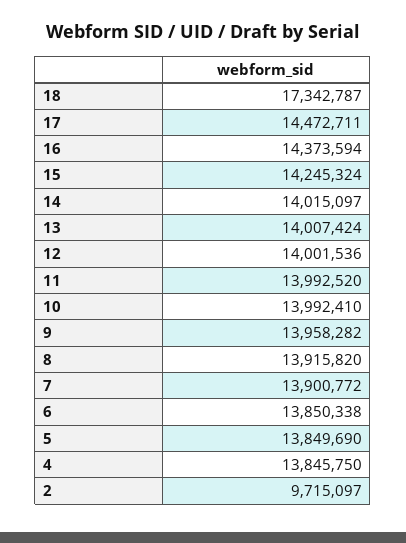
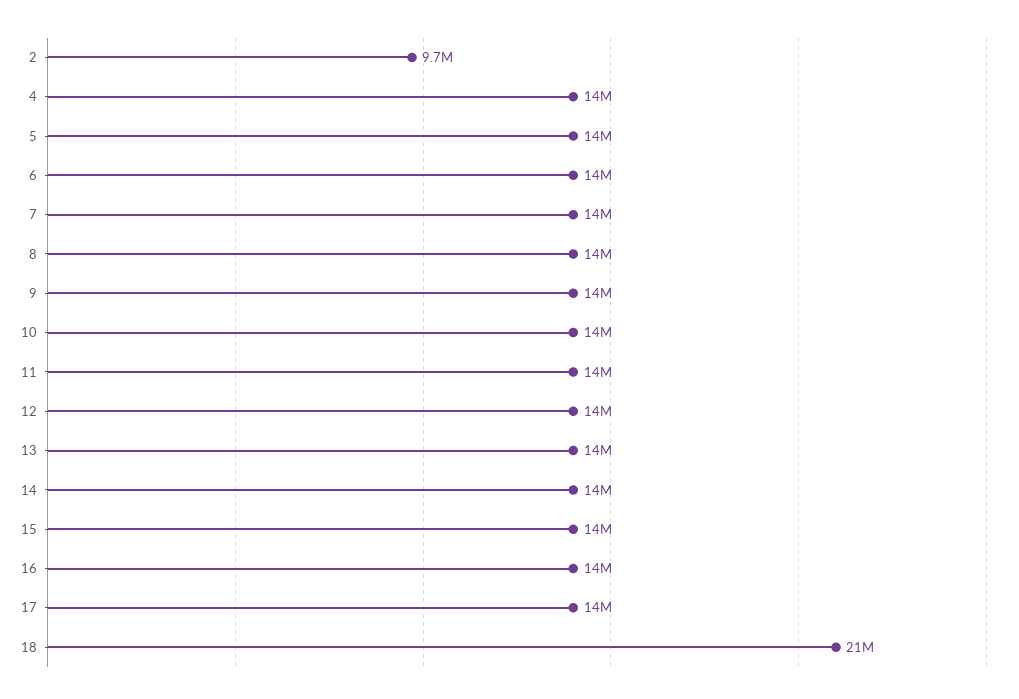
  {
-   "18": 17342787,
+   "18": 21000000,
    "17": 14472711,
    "16": 14373594,
    "15": 14245324,
    "14": 14015097,
    "13": 14007424,
    "12": 14001536,
    "11": 13992520,
    "10": 13992410,
    "9": 13958282,
    "8": 13915820,
    "7": 13900772,
    "6": 13850338,
    "5": 13849690,
    "4": 13845750,
    "2": 9715097
  }

